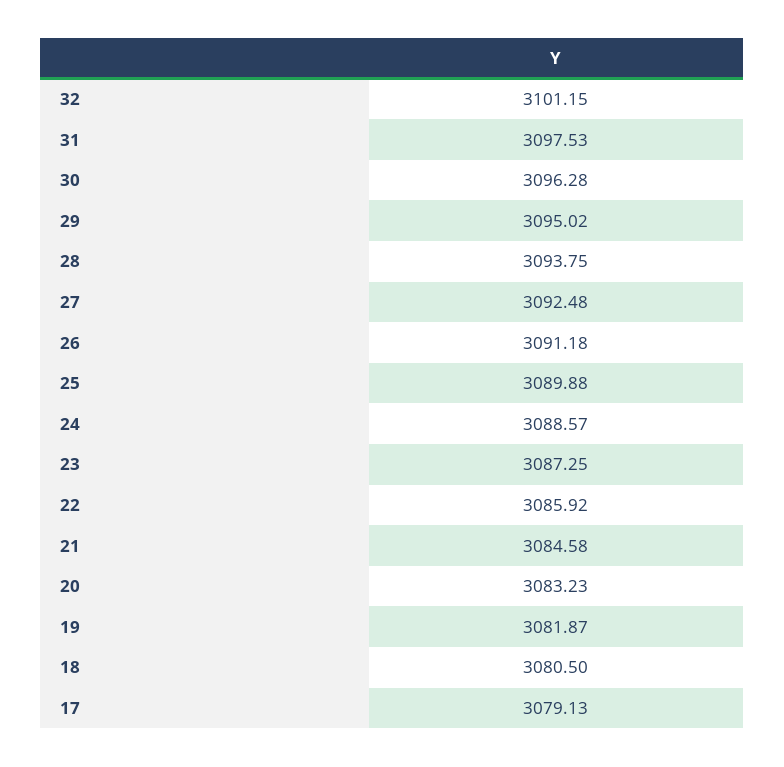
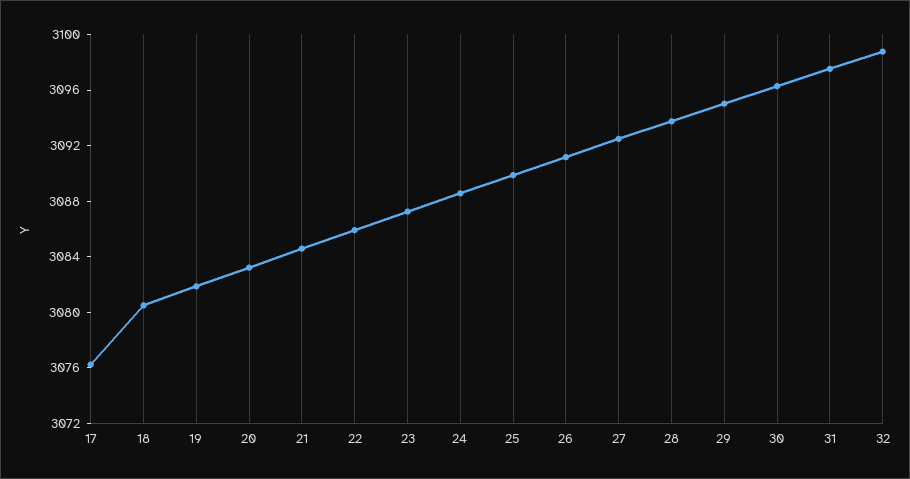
  {
-   "32": 3101.15,
+   "32": 3099,
    "31": 3097.53,
    "30": 3096.28,
    "29": 3095.02,
    "28": 3093.75,
    "27": 3092.48,
    "26": 3091.18,
    "25": 3089.88,
    "24": 3088.57,
    "23": 3087.25,
    "22": 3085.92,
    "21": 3084.58,
    "20": 3083.23,
    "19": 3081.87,
    "18": 3080.5,
-   "17": 3079.13
+   "17": 3076
  }

